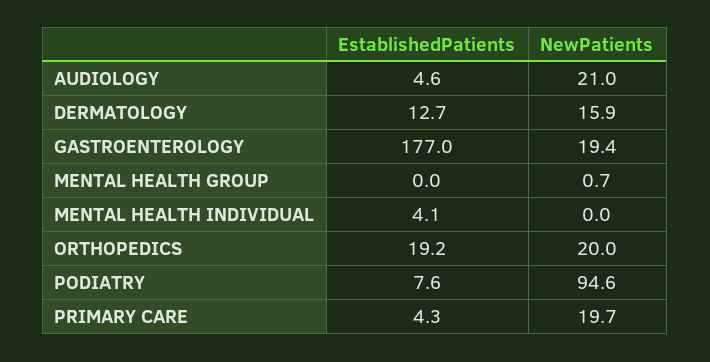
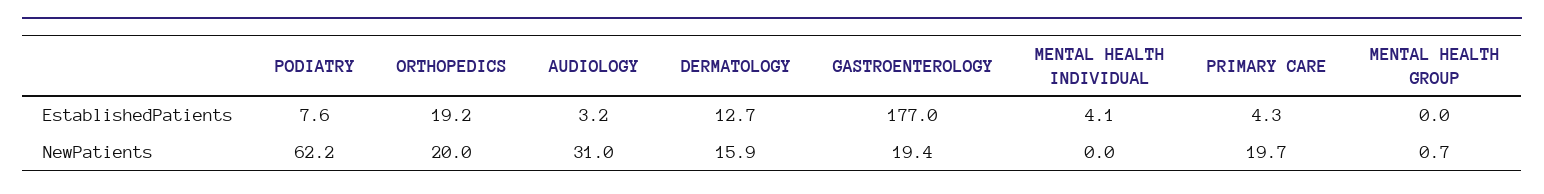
  {
    "EstablishedPatients": {
-     "AUDIOLOGY": 4.6,
+     "AUDIOLOGY": 3.2,
      "DERMATOLOGY": 12.7,
      "GASTROENTEROLOGY": 177,
      "MENTAL HEALTH GROUP": 0,
      "MENTAL HEALTH INDIVIDUAL": 4.1,
      "ORTHOPEDICS": 19.2,
      "PODIATRY": 7.6,
      "PRIMARY CARE": 4.3
    },
    "NewPatients": {
-     "AUDIOLOGY": 21,
+     "AUDIOLOGY": 31,
      "DERMATOLOGY": 15.9,
      "GASTROENTEROLOGY": 19.4,
      "MENTAL HEALTH GROUP": 0.7,
      "MENTAL HEALTH INDIVIDUAL": 0,
      "ORTHOPEDICS": 20,
-     "PODIATRY": 94.6,
+     "PODIATRY": 62.2,
      "PRIMARY CARE": 19.7
    }
  }

